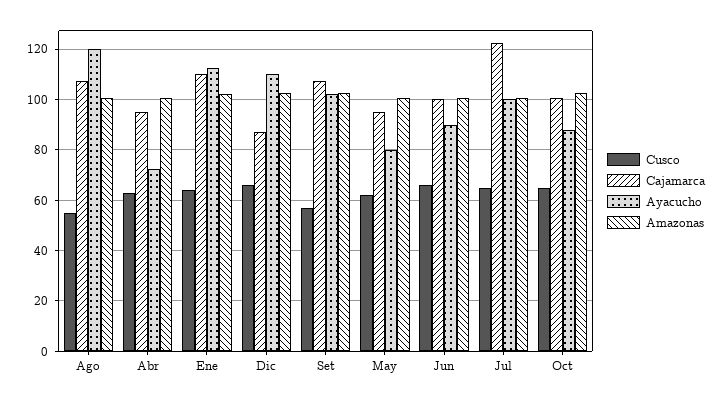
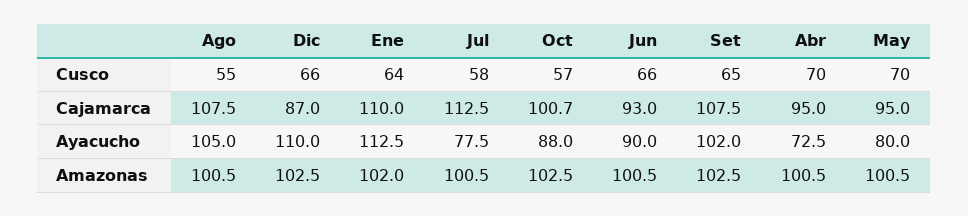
  {
    "Cusco": {
      "Ago": 55,
-     "Abr": 62.5,
+     "Abr": 70,
      "Ene": 64,
      "Dic": 66,
-     "Set": 57.5,
+     "Set": 65,
-     "May": 62.5,
+     "May": 70,
      "Jun": 66,
-     "Jul": 65,
+     "Jul": 58,
-     "Oct": 65
+     "Oct": 57
    },
    "Cajamarca": {
      "Ago": 107.5,
      "Abr": 95,
      "Ene": 110,
      "Dic": 87,
      "Set": 107.5,
      "May": 95,
-     "Jun": 100,
+     "Jun": 93,
-     "Jul": 122.5,
+     "Jul": 112.5,
      "Oct": 100.7
    },
    "Ayacucho": {
-     "Ago": 120,
+     "Ago": 105,
      "Abr": 72.5,
      "Ene": 112.5,
      "Dic": 110,
      "Set": 102,
      "May": 80,
      "Jun": 90,
-     "Jul": 100,
+     "Jul": 77.5,
      "Oct": 88
    },
    "Amazonas": {
      "Ago": 100.5,
      "Abr": 100.5,
      "Ene": 102,
      "Dic": 102.5,
      "Set": 102.5,
      "May": 100.5,
      "Jun": 100.5,
      "Jul": 100.5,
      "Oct": 102.5
    }
  }

